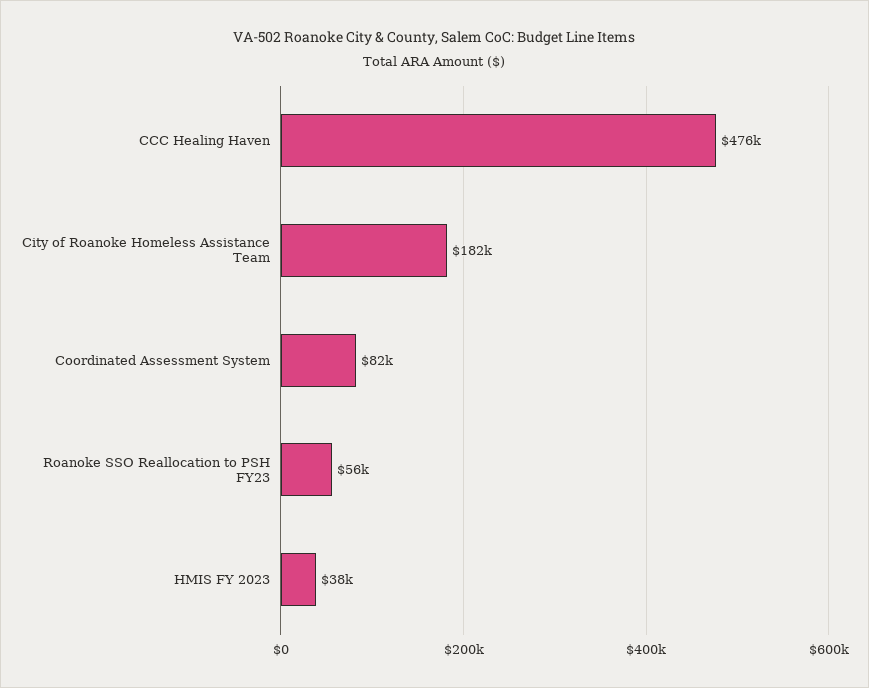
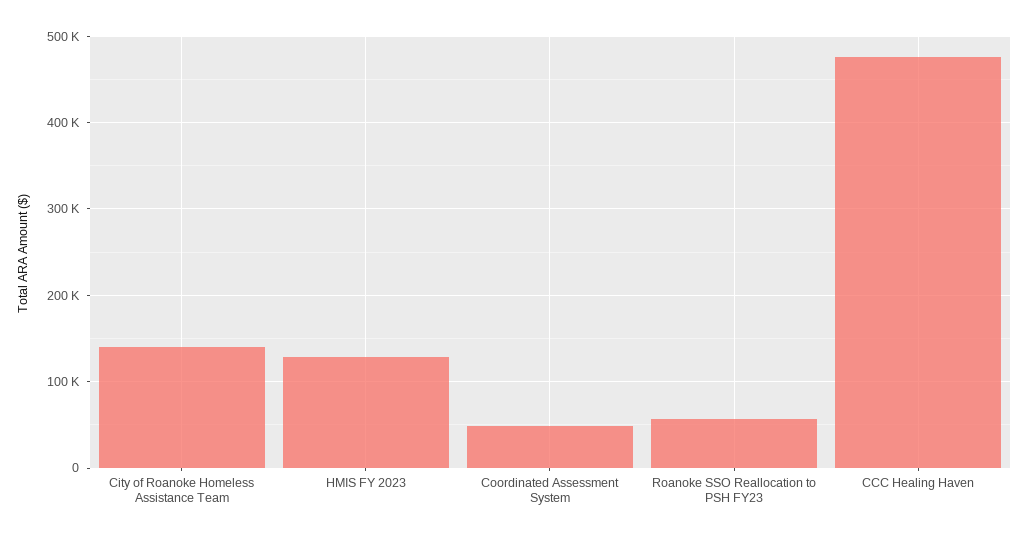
  {
    "CCC Healing Haven": 476000,
-   "City of Roanoke Homeless Assistance Team": 182000,
+   "City of Roanoke Homeless Assistance Team": 140000,
-   "Coordinated Assessment System": 82000,
+   "Coordinated Assessment System": 50000,
    "Roanoke SSO Reallocation to PSH FY23": 56000,
-   "HMIS FY 2023": 38000
+   "HMIS FY 2023": 130000
  }

